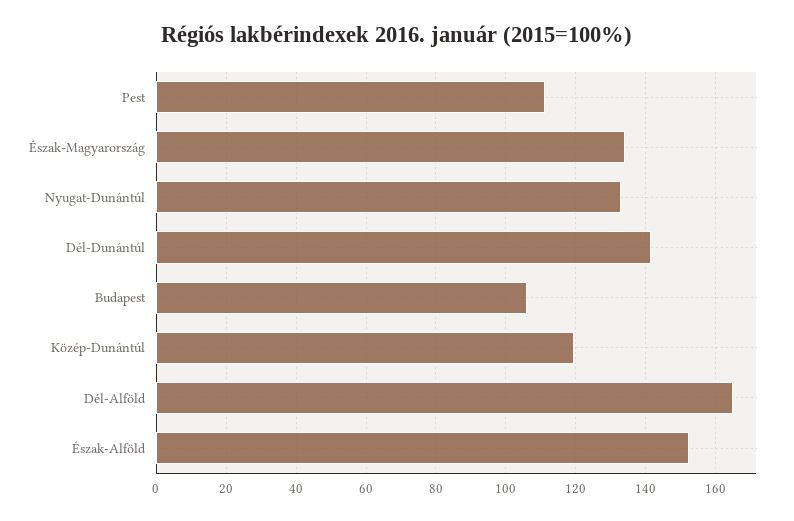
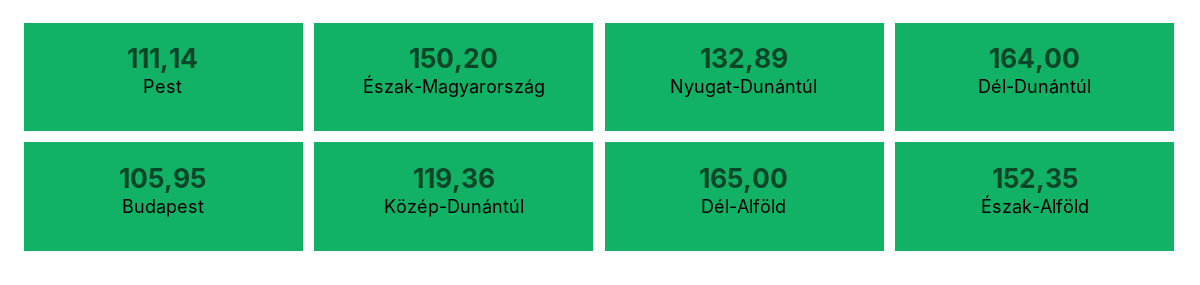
  {
    "Pest": 111.14,
-   "Észak-Magyarország": 134,
+   "Észak-Magyarország": 150.2,
    "Nyugat-Dunántúl": 132.89,
-   "Dél-Dunántúl": 142,
+   "Dél-Dunántúl": 164,
    "Budapest": 105.95,
    "Közép-Dunántúl": 119.36,
    "Dél-Alföld": 165,
    "Észak-Alföld": 152.35
  }

